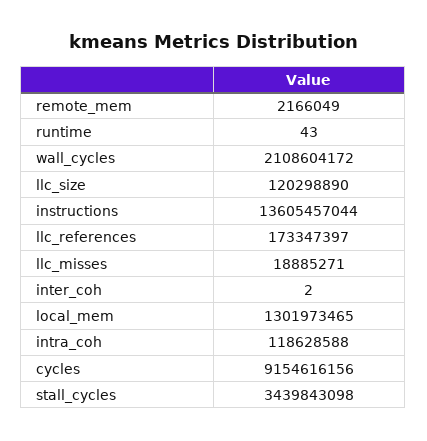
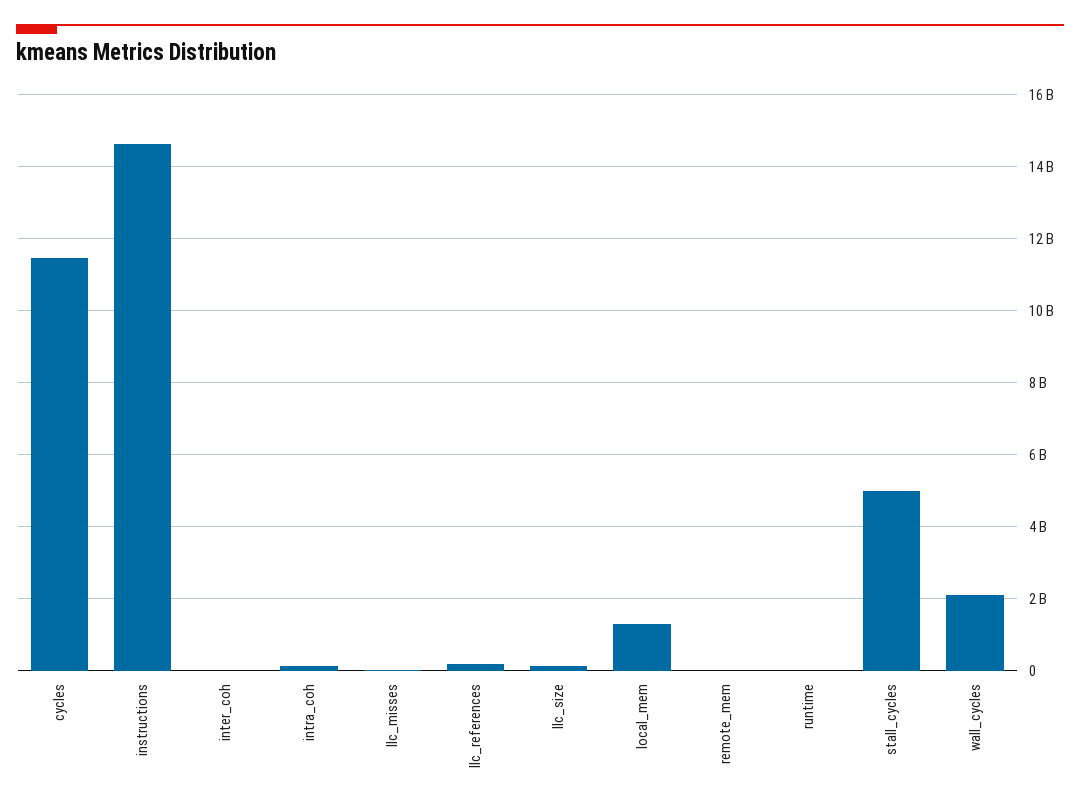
  {
    "remote_mem": 2166049,
    "runtime": 43,
    "wall_cycles": 2108604172,
    "llc_size": 120298890,
-   "instructions": 13605457044,
+   "instructions": 14600000000,
    "llc_references": 173347397,
    "llc_misses": 18885271,
    "inter_coh": 2,
    "local_mem": 1301973465,
    "intra_coh": 118628588,
-   "cycles": 9154616156,
+   "cycles": 11400000000,
-   "stall_cycles": 3439843098
+   "stall_cycles": 5000000000
  }

